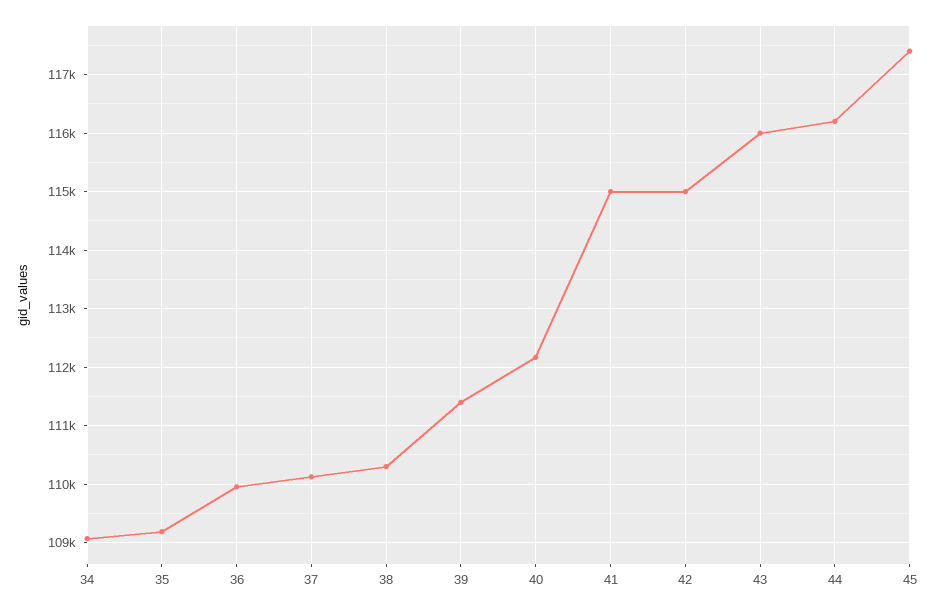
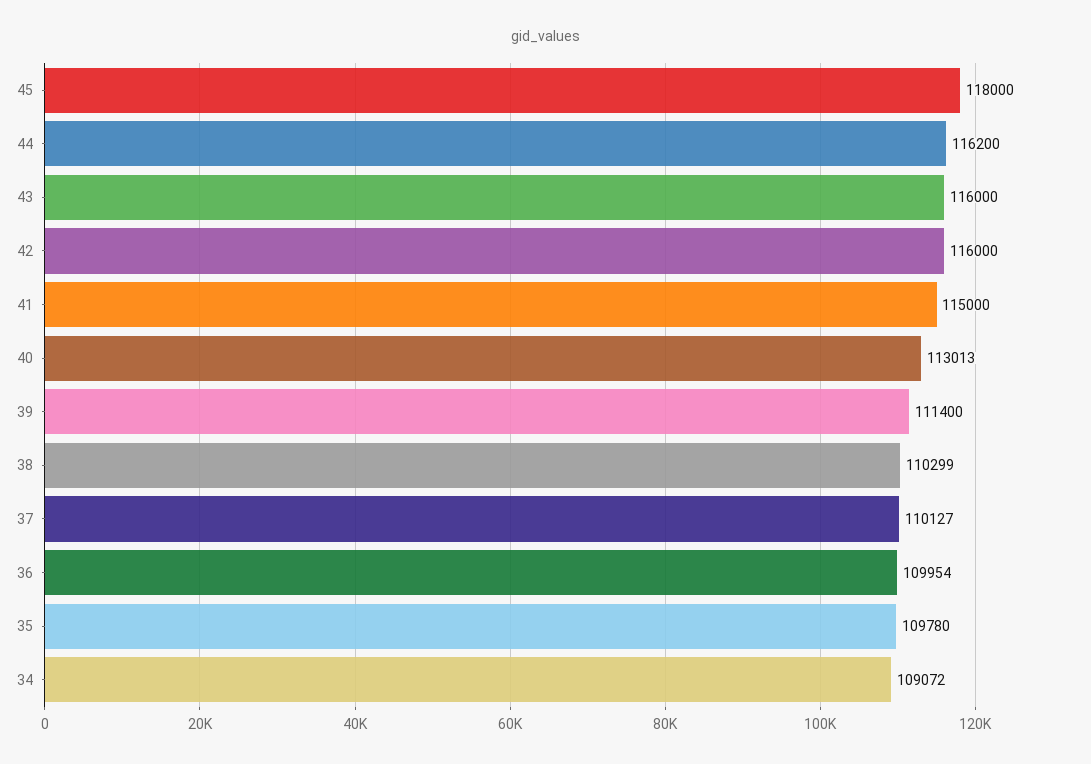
  {
    "34": 109072,
-   "35": 109200,
+   "35": 109780,
    "36": 109954,
    "37": 110127,
    "38": 110299,
    "39": 111400,
-   "40": 112200,
+   "40": 113013,
    "41": 115000,
-   "42": 115000,
+   "42": 116000,
    "43": 116000,
    "44": 116200,
-   "45": 117400
+   "45": 118000
  }

